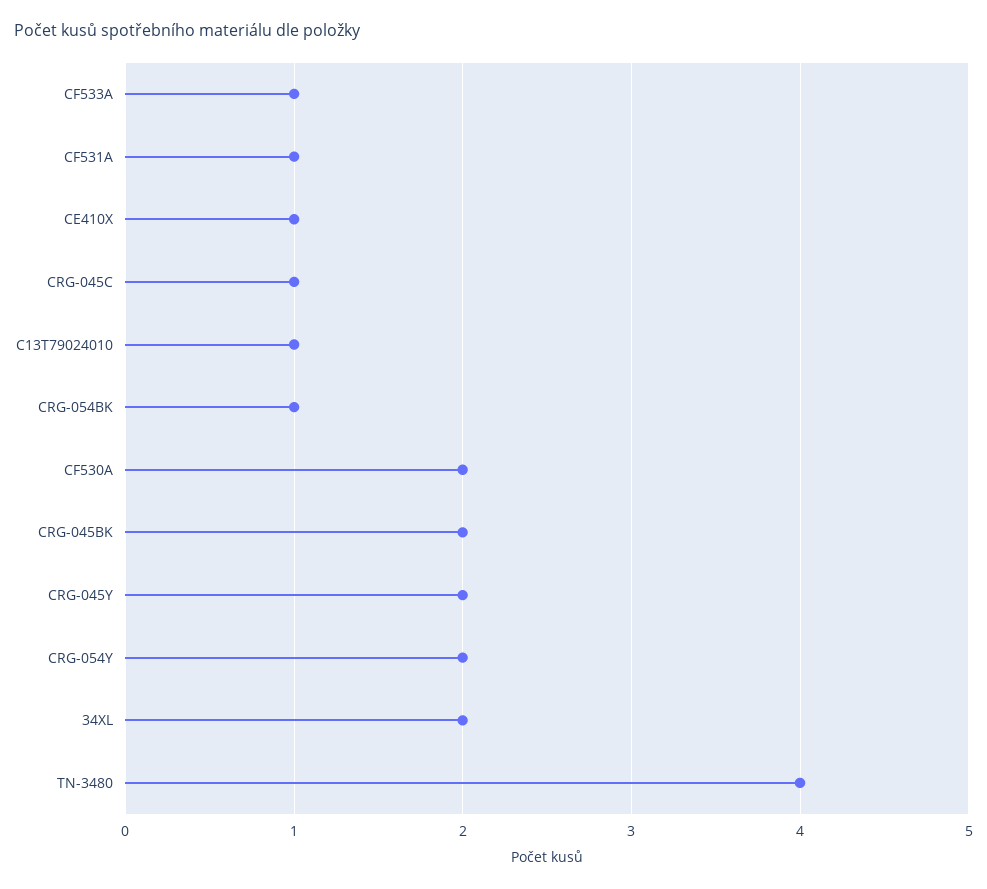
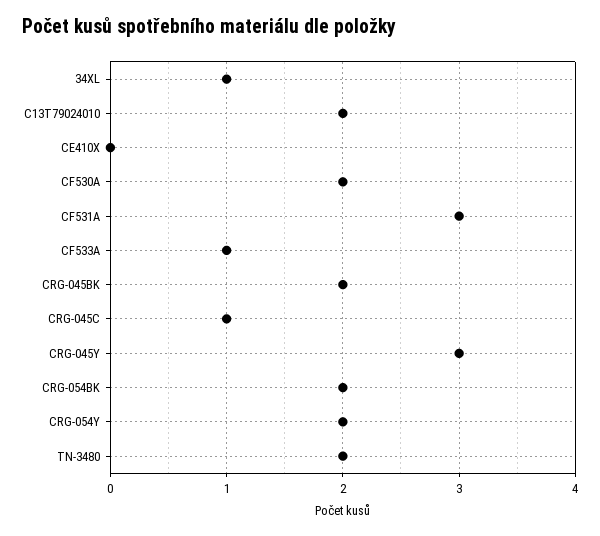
  {
    "CF533A": 1,
-   "CF531A": 1,
+   "CF531A": 3,
-   "CE410X": 1,
+   "CE410X": 0,
    "CRG-045C": 1,
-   "C13T79024010": 1,
+   "C13T79024010": 2,
-   "CRG-054BK": 1,
+   "CRG-054BK": 2,
    "CF530A": 2,
    "CRG-045BK": 2,
-   "CRG-045Y": 2,
+   "CRG-045Y": 3,
    "CRG-054Y": 2,
-   "34XL": 2,
+   "34XL": 1,
-   "TN-3480": 4
+   "TN-3480": 2
  }

